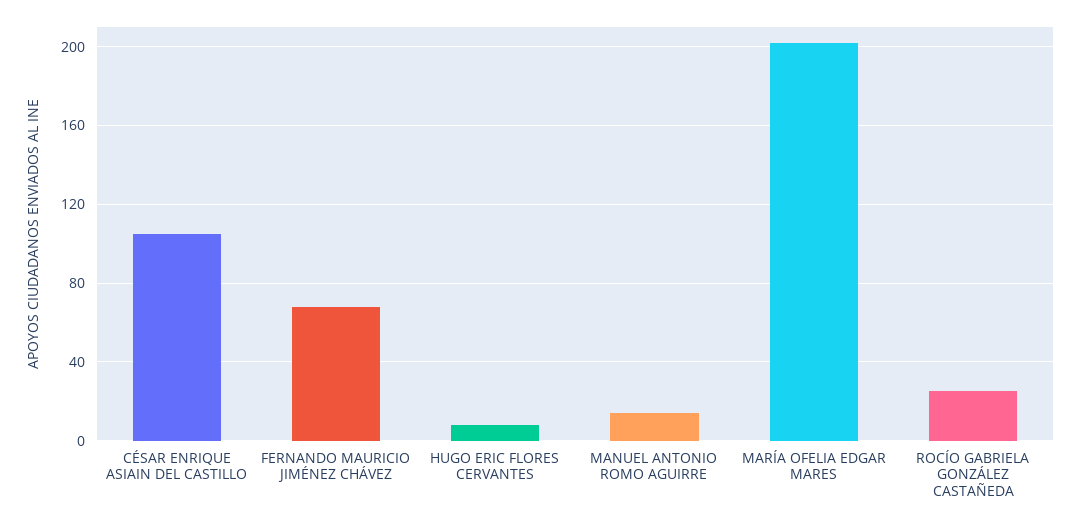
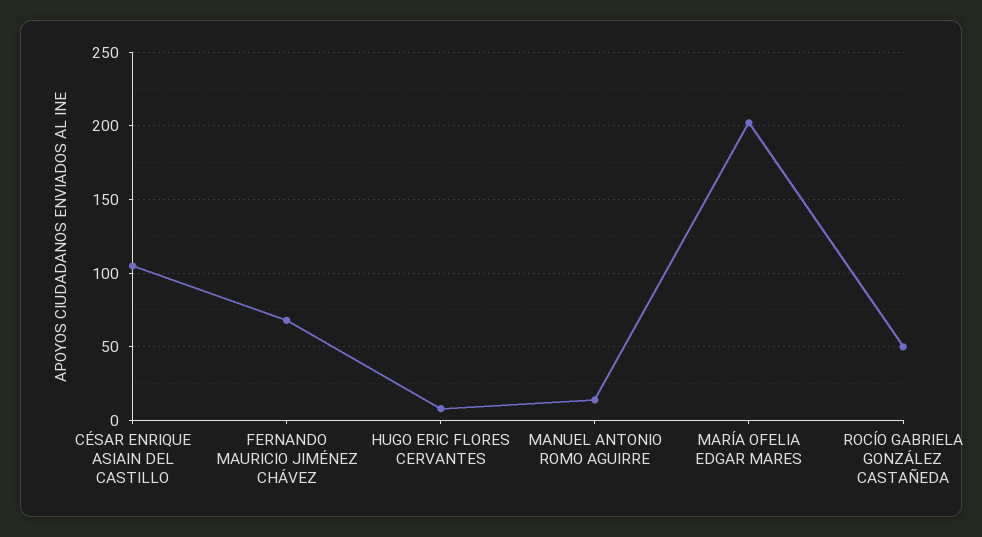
  {
    "CÉSAR ENRIQUE ASIAIN DEL CASTILLO": 105,
    "FERNANDO MAURICIO JIMÉNEZ CHÁVEZ": 70,
    "HUGO ERIC FLORES CERVANTES": 10,
    "MANUEL ANTONIO ROMO AGUIRRE": 15,
    "MARÍA OFELIA EDGAR MARES": 200,
-   "ROCÍO GABRIELA GONZÁLEZ CASTAÑEDA": 25
+   "ROCÍO GABRIELA GONZÁLEZ CASTAÑEDA": 50
  }

